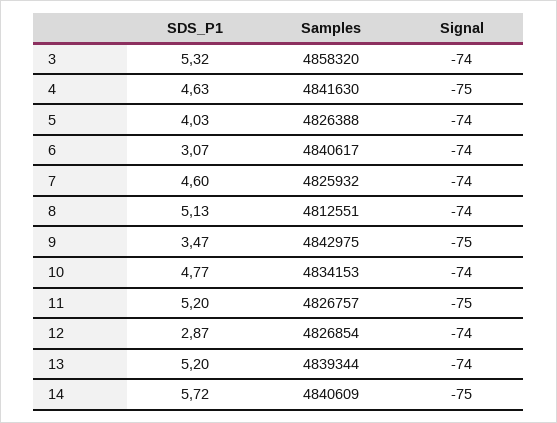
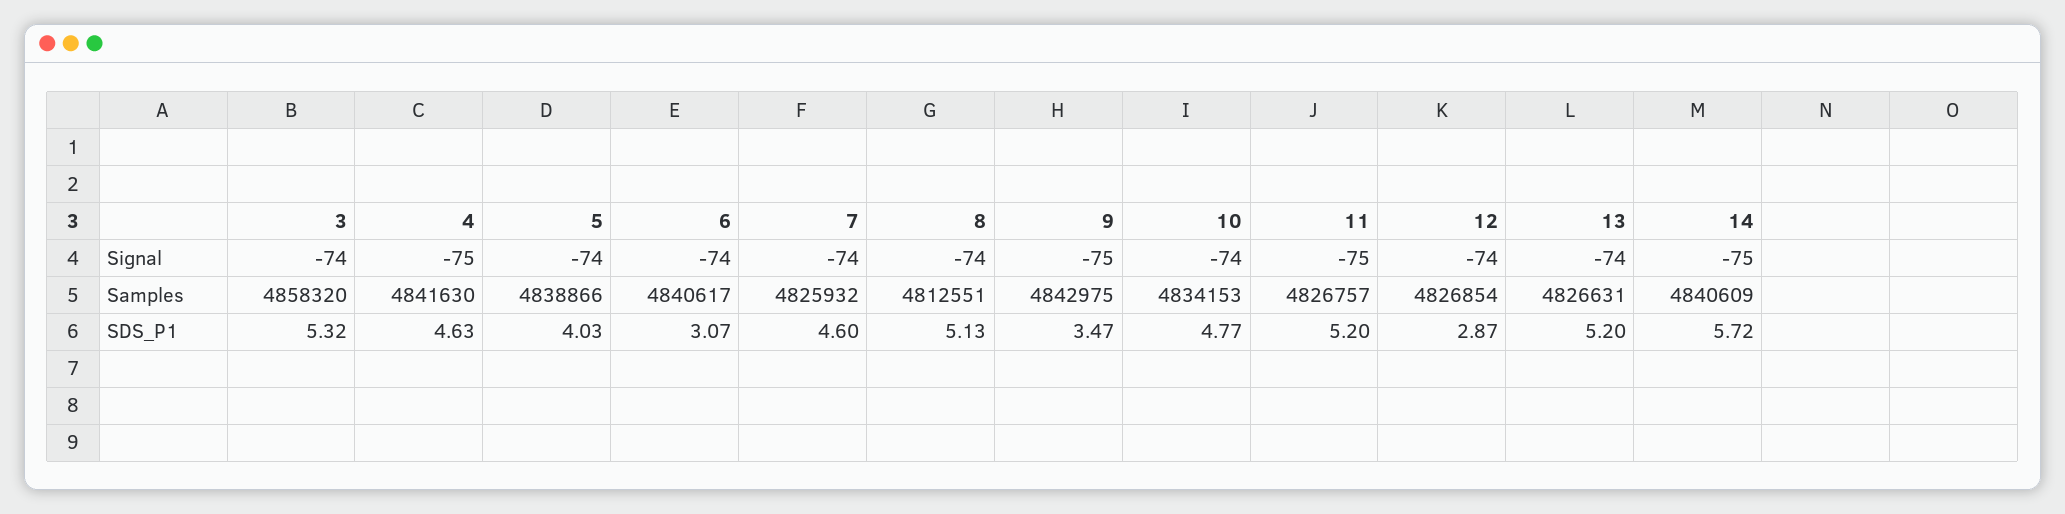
  {
    "SDS_P1": {
      "3": 5.32,
      "4": 4.63,
      "5": 4.03,
      "6": 3.07,
      "7": 4.6,
      "8": 5.13,
      "9": 3.47,
      "10": 4.77,
      "11": 5.2,
      "12": 2.87,
      "13": 5.2,
      "14": 5.72
    },
    "Samples": {
      "3": 4858320,
      "4": 4841630,
-     "5": 4826388,
+     "5": 4838866,
      "6": 4840617,
      "7": 4825932,
      "8": 4812551,
      "9": 4842975,
      "10": 4834153,
      "11": 4826757,
      "12": 4826854,
-     "13": 4839344,
+     "13": 4826631,
      "14": 4840609
    },
    "Signal": {
      "3": -74,
      "4": -75,
      "5": -74,
      "6": -74,
      "7": -74,
      "8": -74,
      "9": -75,
      "10": -74,
      "11": -75,
      "12": -74,
      "13": -74,
      "14": -75
    }
  }

